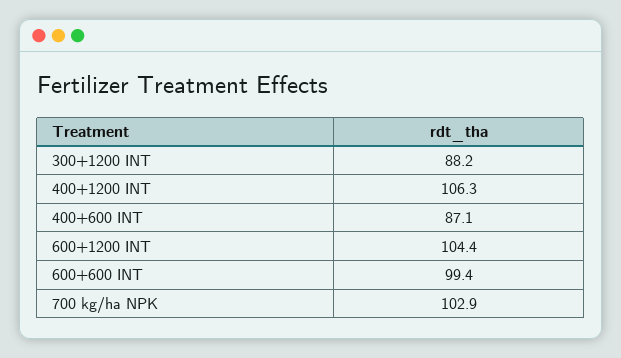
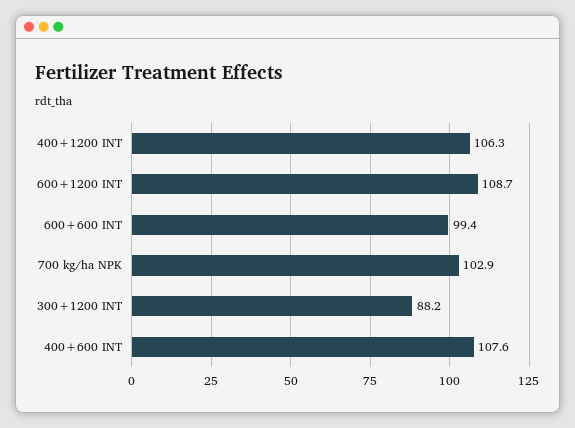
  {
    "300+1200 INT": 88.2,
    "400+1200 INT": 106.3,
-   "400+600 INT": 87.1,
+   "400+600 INT": 107.6,
-   "600+1200 INT": 104.4,
+   "600+1200 INT": 108.7,
    "600+600 INT": 99.4,
    "700 kg/ha NPK": 102.9
  }

